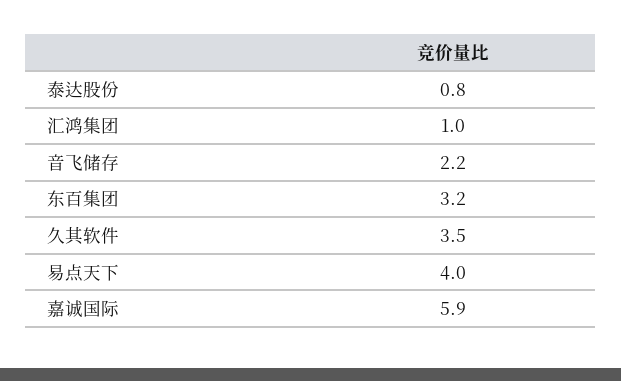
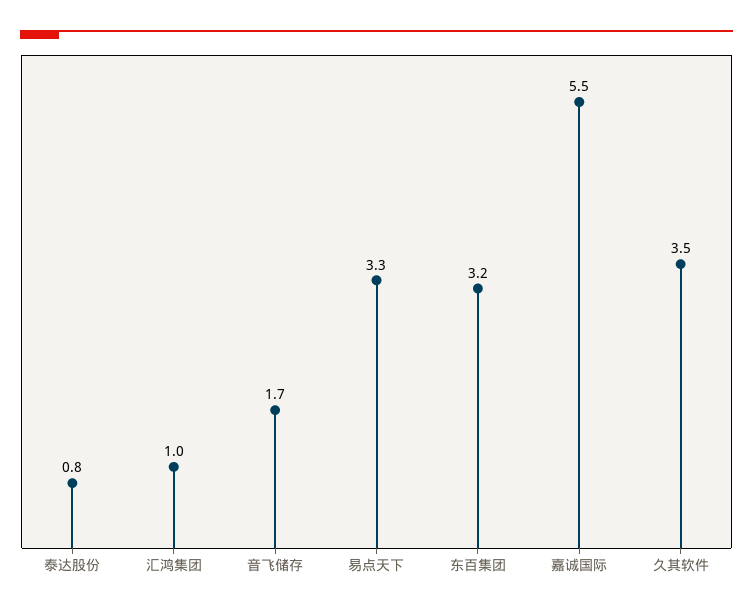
  {
    "泰达股份": 0.8,
    "汇鸿集团": 1,
-   "音飞储存": 2.2,
+   "音飞储存": 1.7,
    "东百集团": 3.2,
    "久其软件": 3.5,
-   "易点天下": 4,
+   "易点天下": 3.3,
-   "嘉诚国际": 5.9
+   "嘉诚国际": 5.5
  }

